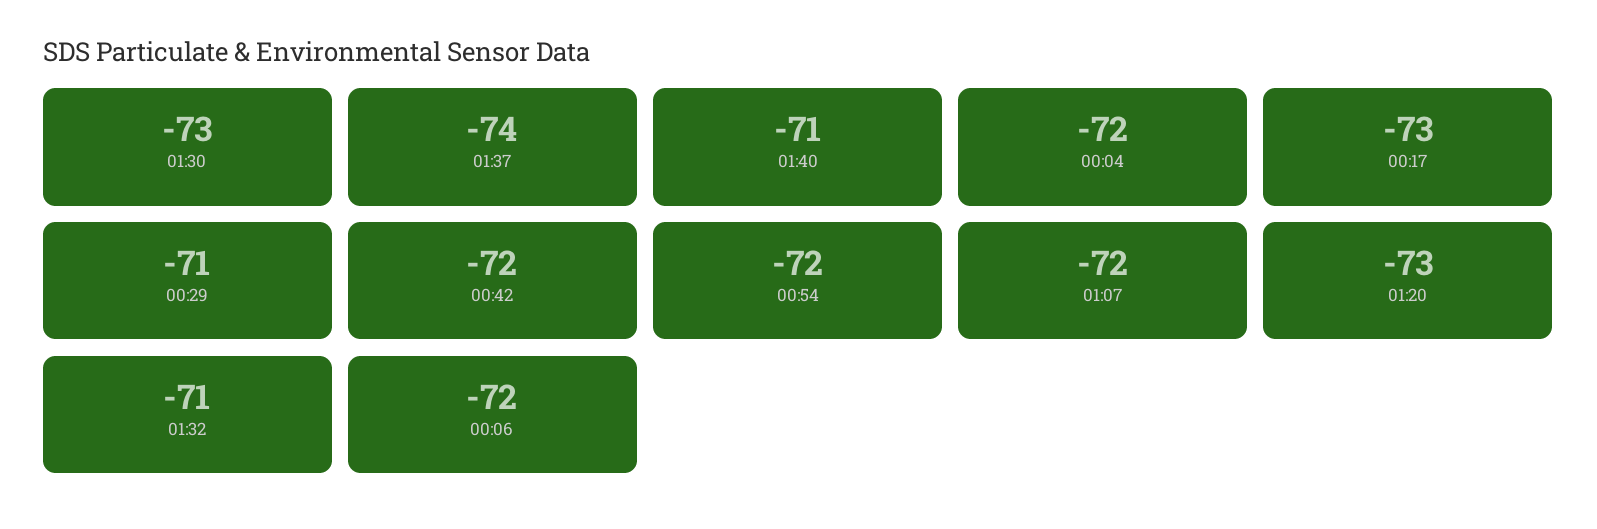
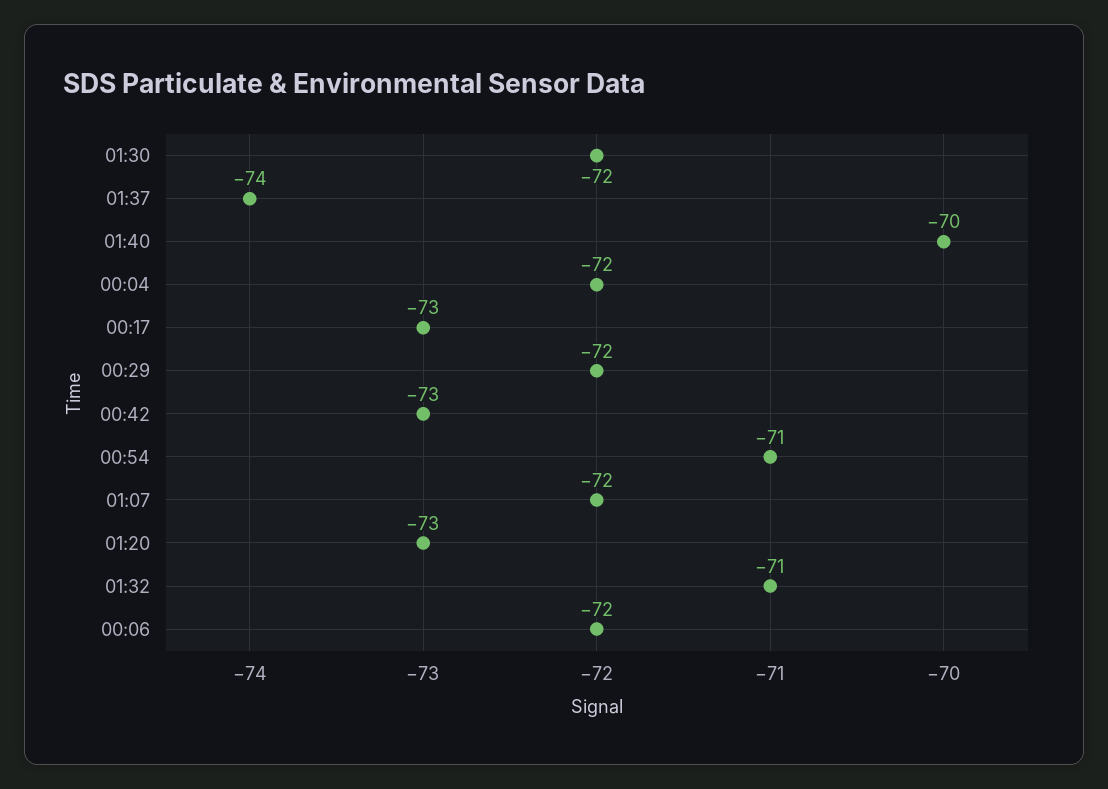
  {
-   "01:30": -73,
+   "01:30": -72,
    "01:37": -74,
-   "01:40": -71,
+   "01:40": -70,
    "00:04": -72,
    "00:17": -73,
-   "00:29": -71,
+   "00:29": -72,
-   "00:42": -72,
+   "00:42": -73,
-   "00:54": -72,
+   "00:54": -71,
    "01:07": -72,
    "01:20": -73,
    "01:32": -71,
    "00:06": -72
  }

